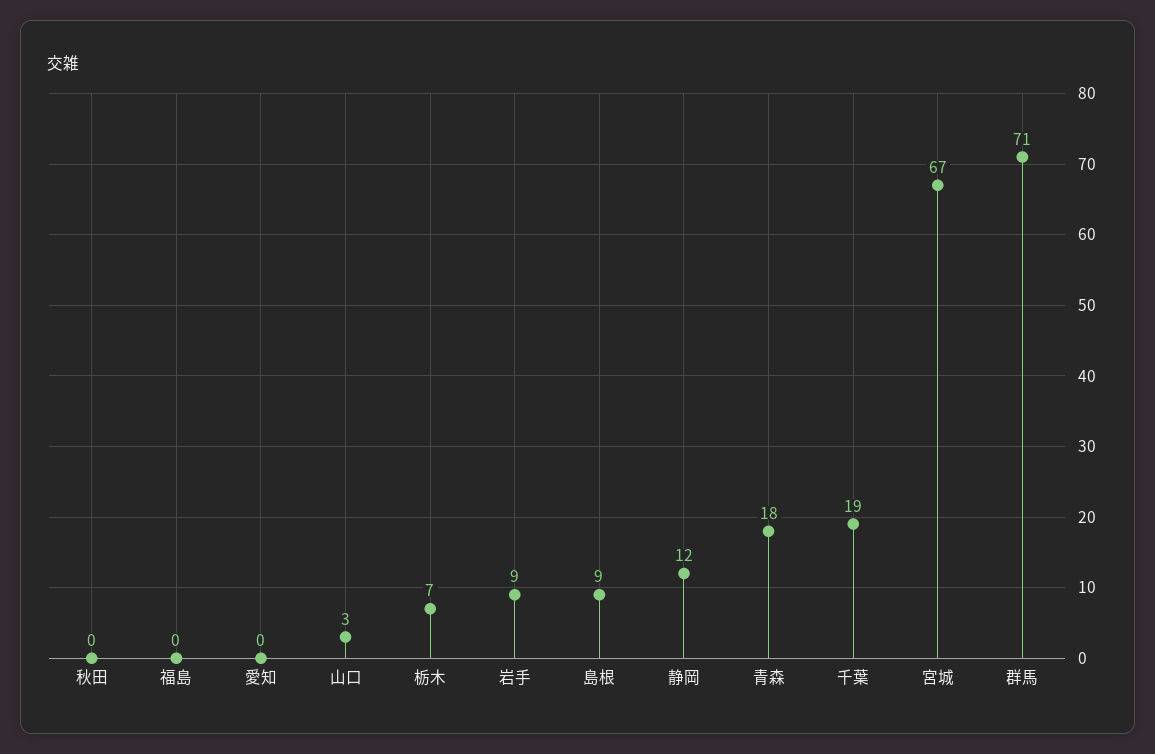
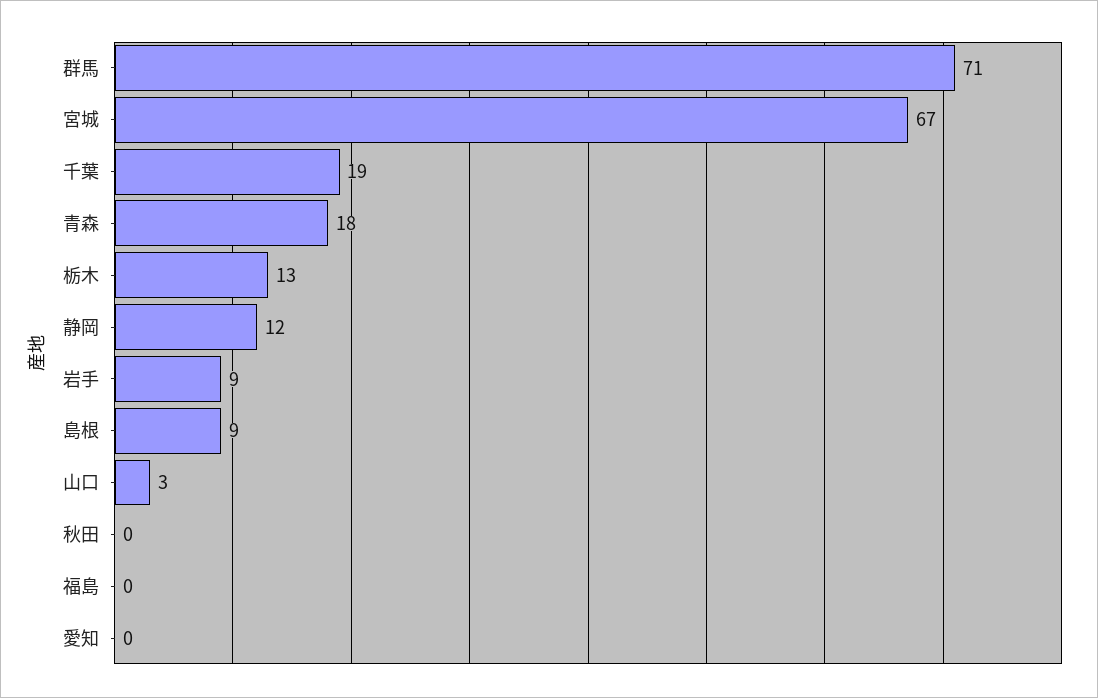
  {
    "秋田": 0,
    "福島": 0,
    "愛知": 0,
    "山口": 3,
-   "栃木": 7,
+   "栃木": 13,
    "岩手": 9,
    "島根": 9,
    "静岡": 12,
    "青森": 18,
    "千葉": 19,
    "宮城": 67,
    "群馬": 71
  }

